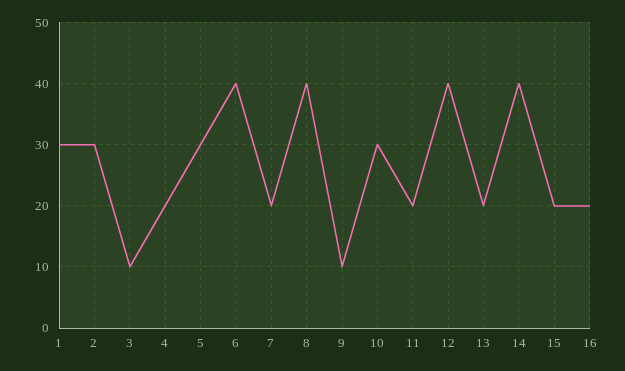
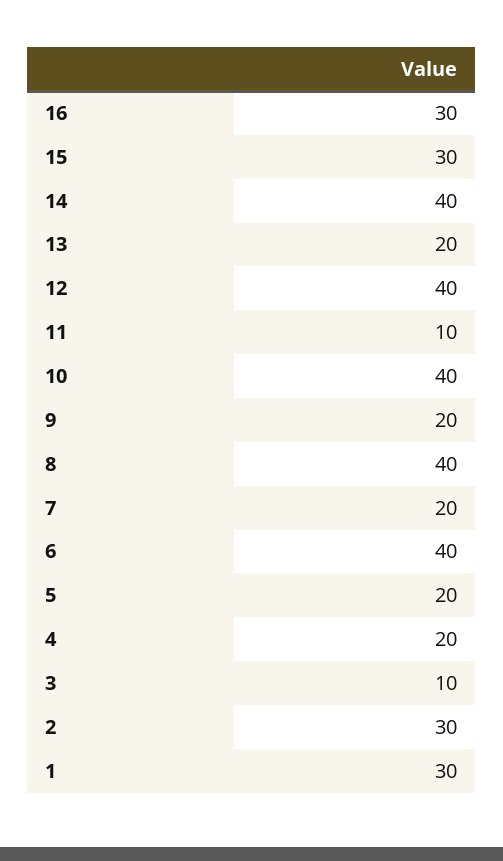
  {
    "1": 30,
    "2": 30,
    "3": 10,
    "4": 20,
-   "5": 30,
+   "5": 20,
    "6": 40,
    "7": 20,
    "8": 40,
-   "9": 10,
+   "9": 20,
-   "10": 30,
+   "10": 40,
-   "11": 20,
+   "11": 10,
    "12": 40,
    "13": 20,
    "14": 40,
-   "15": 20,
+   "15": 30,
-   "16": 20
+   "16": 30
  }

